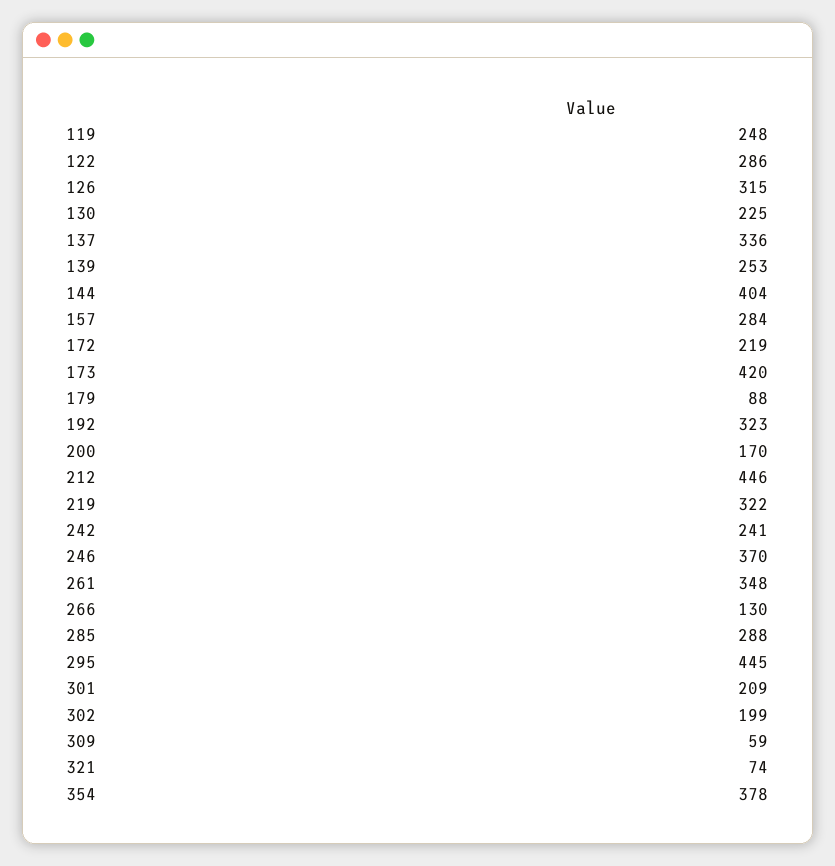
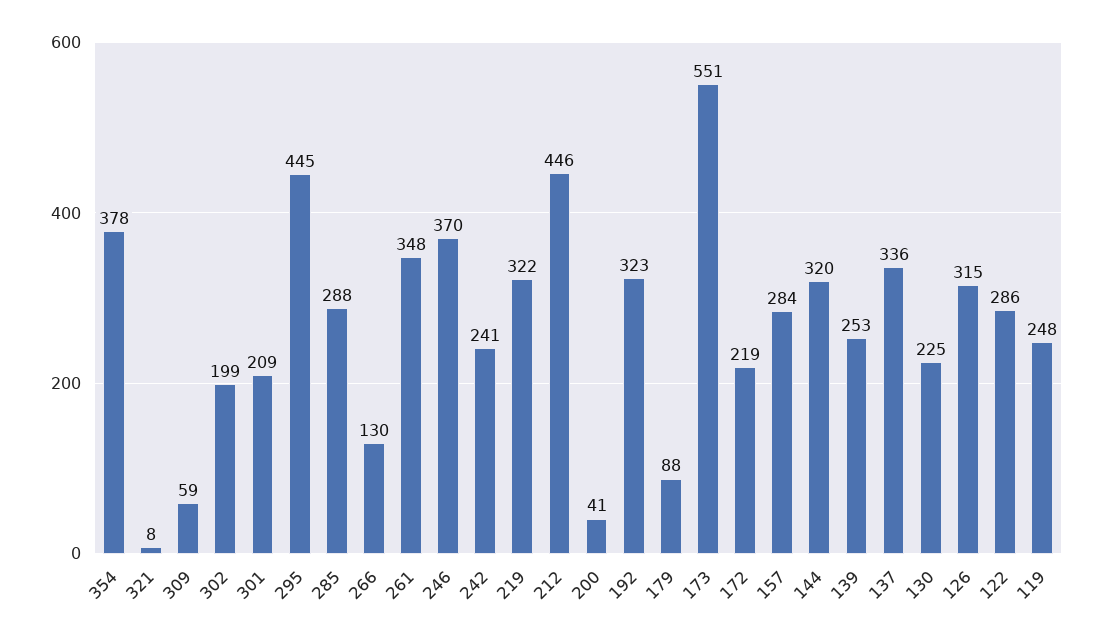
  {
    "119": 248,
    "122": 286,
    "126": 315,
    "130": 225,
    "137": 336,
    "139": 253,
-   "144": 404,
+   "144": 320,
    "157": 284,
    "172": 219,
-   "173": 420,
+   "173": 551,
    "179": 88,
    "192": 323,
-   "200": 170,
+   "200": 41,
    "212": 446,
    "219": 322,
    "242": 241,
    "246": 370,
    "261": 348,
    "266": 130,
    "285": 288,
    "295": 445,
    "301": 209,
    "302": 199,
    "309": 59,
-   "321": 74,
+   "321": 8,
    "354": 378
  }

